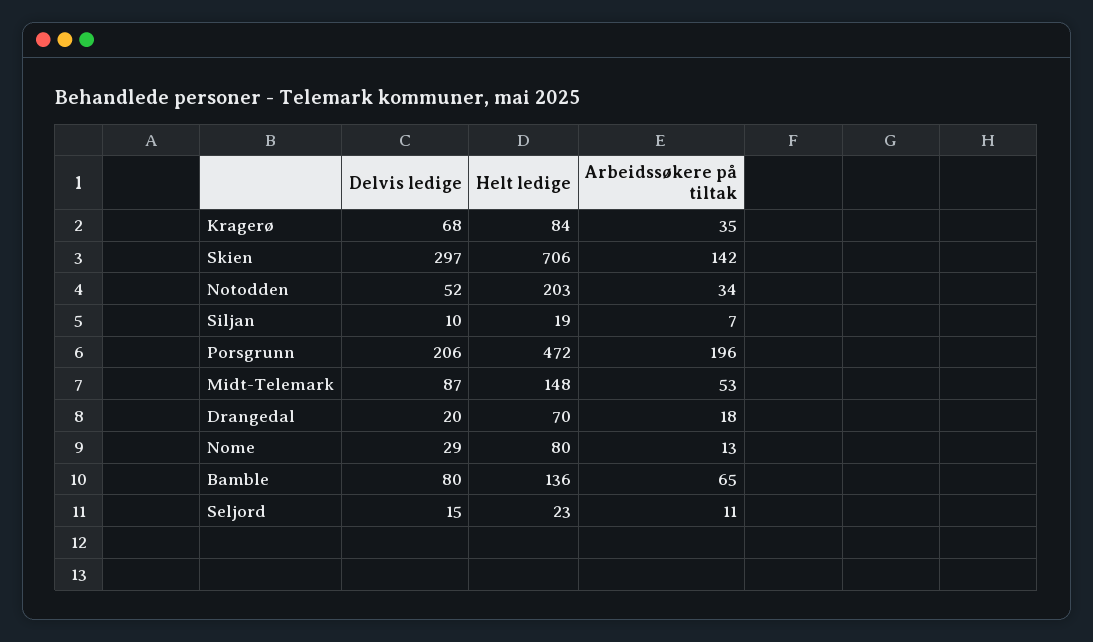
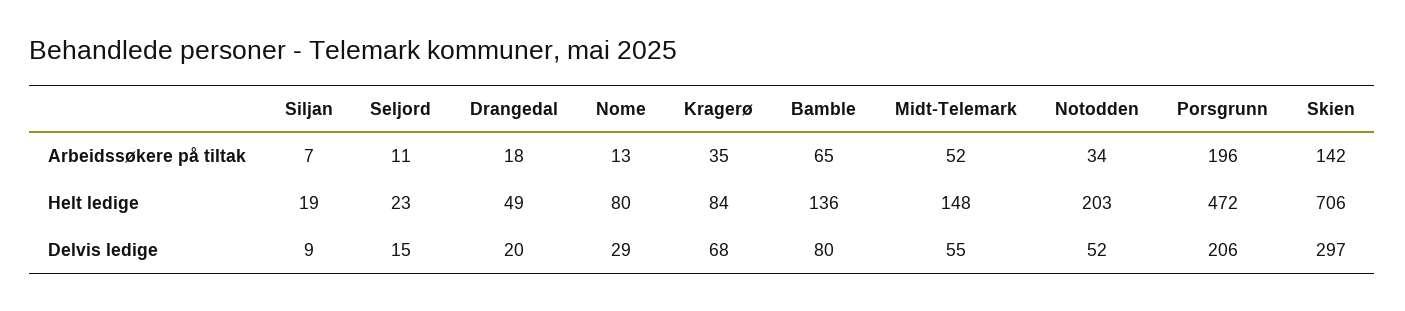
  {
    "Delvis ledige": {
      "Kragerø": 68,
      "Skien": 297,
      "Notodden": 52,
-     "Siljan": 10,
+     "Siljan": 9,
      "Porsgrunn": 206,
-     "Midt-Telemark": 87,
+     "Midt-Telemark": 55,
      "Drangedal": 20,
      "Nome": 29,
      "Bamble": 80,
      "Seljord": 15
    },
    "Helt ledige": {
      "Kragerø": 84,
      "Skien": 706,
      "Notodden": 203,
      "Siljan": 19,
      "Porsgrunn": 472,
      "Midt-Telemark": 148,
-     "Drangedal": 70,
+     "Drangedal": 49,
      "Nome": 80,
      "Bamble": 136,
      "Seljord": 23
    },
    "Arbeidssøkere på tiltak": {
      "Kragerø": 35,
      "Skien": 142,
      "Notodden": 34,
      "Siljan": 7,
      "Porsgrunn": 196,
-     "Midt-Telemark": 53,
+     "Midt-Telemark": 52,
      "Drangedal": 18,
      "Nome": 13,
      "Bamble": 65,
      "Seljord": 11
    }
  }

